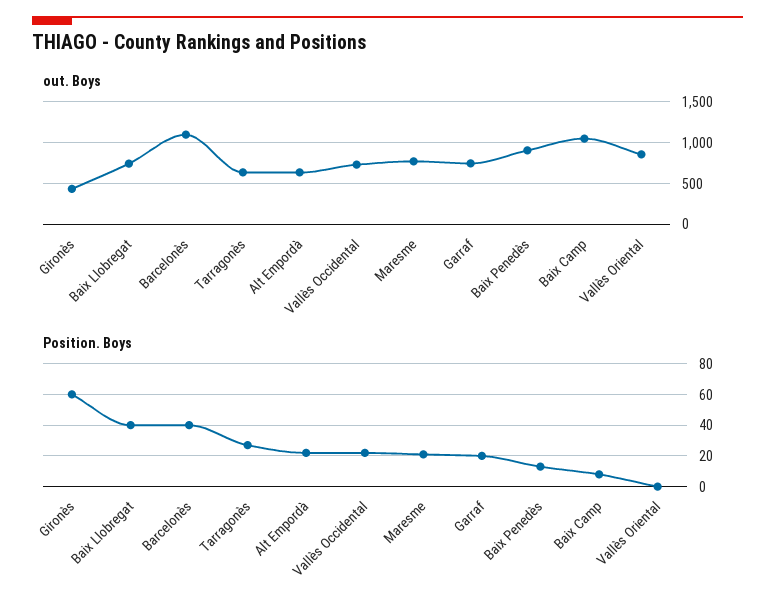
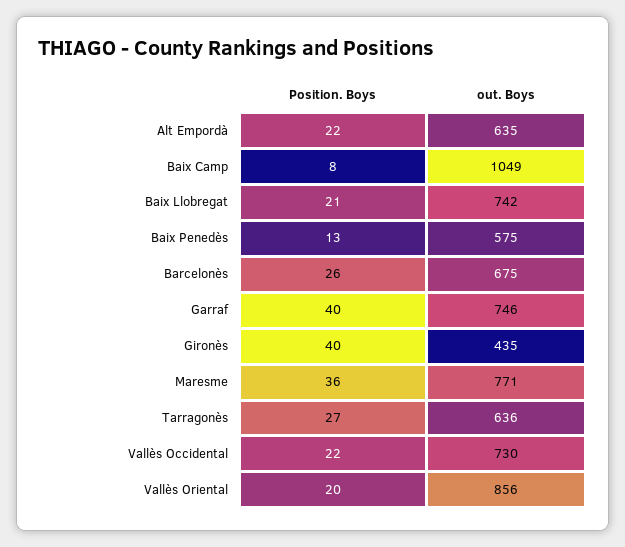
  {
    "out. Boys": {
      "Gironès": 435,
      "Baix Llobregat": 742,
-     "Barcelonès": 1100,
+     "Barcelonès": 675,
      "Tarragonès": 636,
      "Alt Empordà": 635,
      "Vallès Occidental": 730,
      "Maresme": 771,
      "Garraf": 746,
-     "Baix Penedès": 900,
+     "Baix Penedès": 575,
      "Baix Camp": 1049,
      "Vallès Oriental": 856
    },
    "Position. Boys": {
-     "Gironès": 60,
+     "Gironès": 40,
-     "Baix Llobregat": 40,
+     "Baix Llobregat": 21,
-     "Barcelonès": 40,
+     "Barcelonès": 26,
      "Tarragonès": 27,
      "Alt Empordà": 22,
      "Vallès Occidental": 22,
-     "Maresme": 20,
+     "Maresme": 36,
-     "Garraf": 20,
+     "Garraf": 40,
      "Baix Penedès": 13,
      "Baix Camp": 8,
-     "Vallès Oriental": 0
+     "Vallès Oriental": 20
    }
  }

